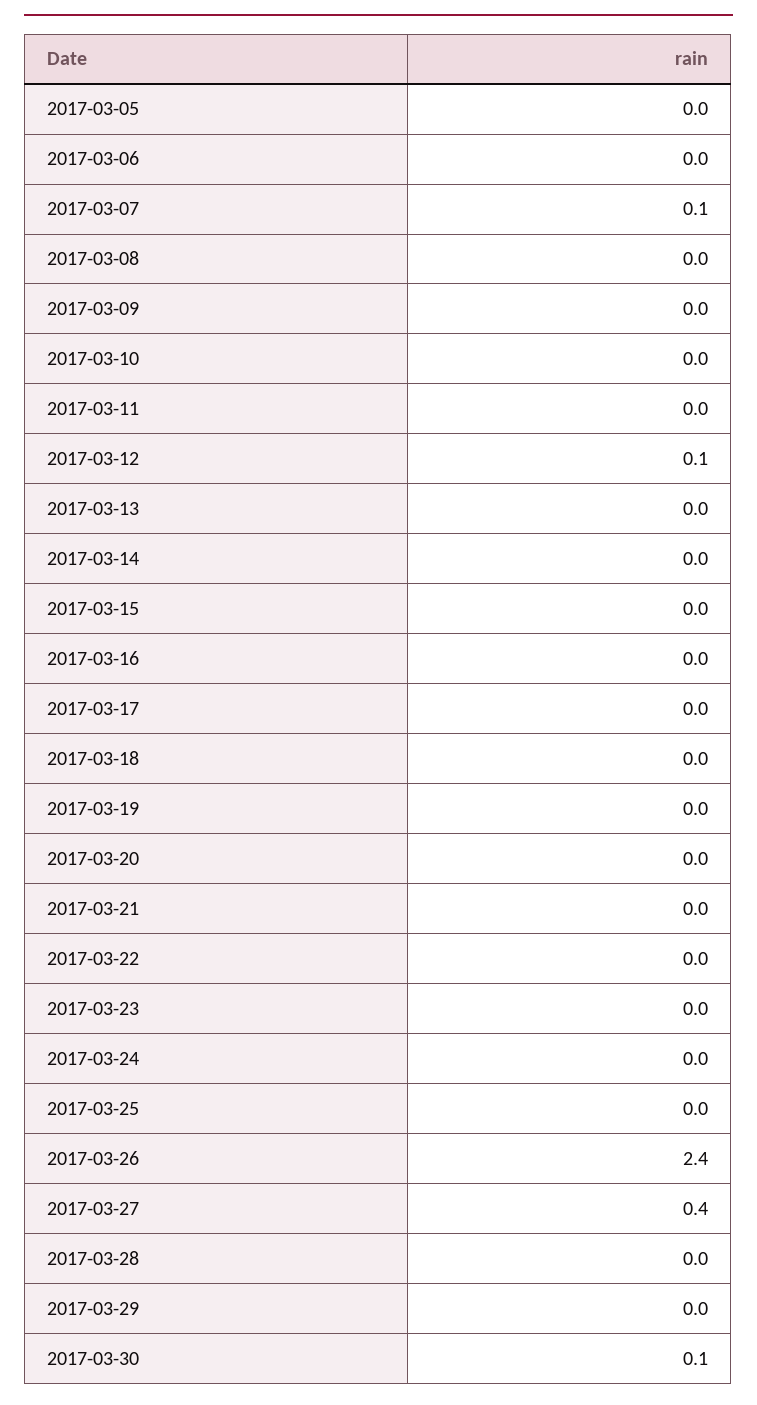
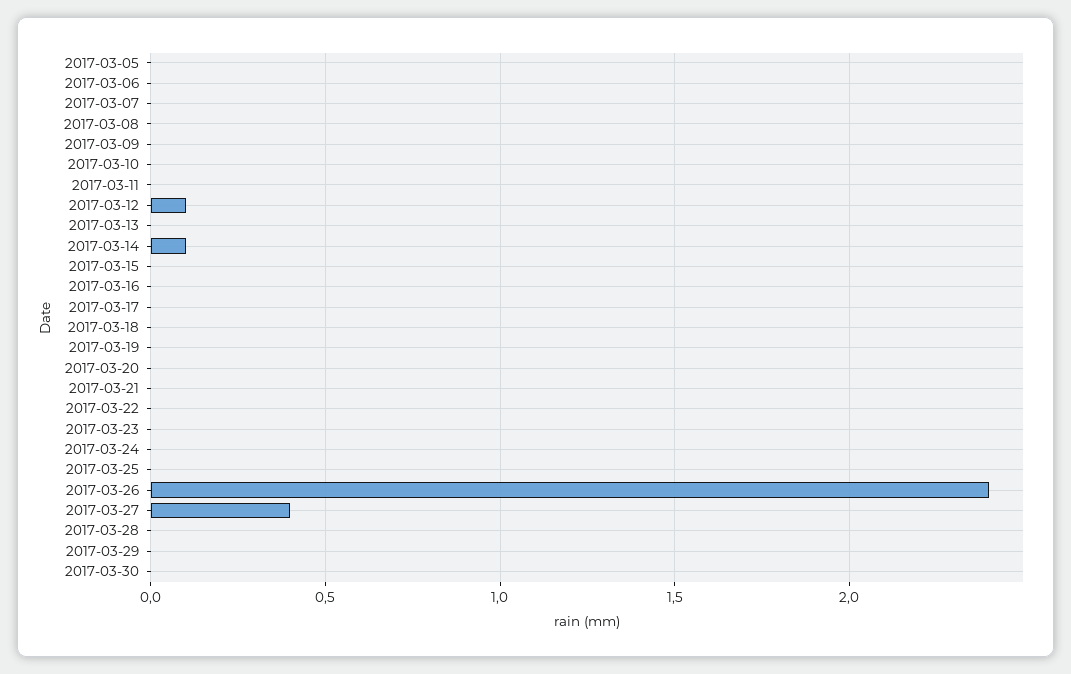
  {
    "2017-03-05": 0,
    "2017-03-06": 0,
-   "2017-03-07": 0.1,
+   "2017-03-07": 0,
    "2017-03-08": 0,
    "2017-03-09": 0,
    "2017-03-10": 0,
    "2017-03-11": 0,
    "2017-03-12": 0.1,
    "2017-03-13": 0,
-   "2017-03-14": 0,
+   "2017-03-14": 0.1,
    "2017-03-15": 0,
    "2017-03-16": 0,
    "2017-03-17": 0,
    "2017-03-18": 0,
    "2017-03-19": 0,
    "2017-03-20": 0,
    "2017-03-21": 0,
    "2017-03-22": 0,
    "2017-03-23": 0,
    "2017-03-24": 0,
    "2017-03-25": 0,
    "2017-03-26": 2.4,
    "2017-03-27": 0.4,
    "2017-03-28": 0,
    "2017-03-29": 0,
-   "2017-03-30": 0.1
+   "2017-03-30": 0
  }

